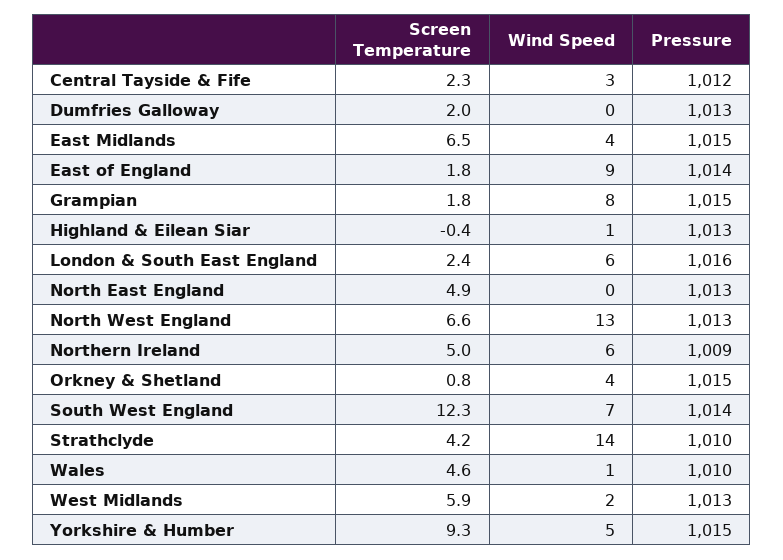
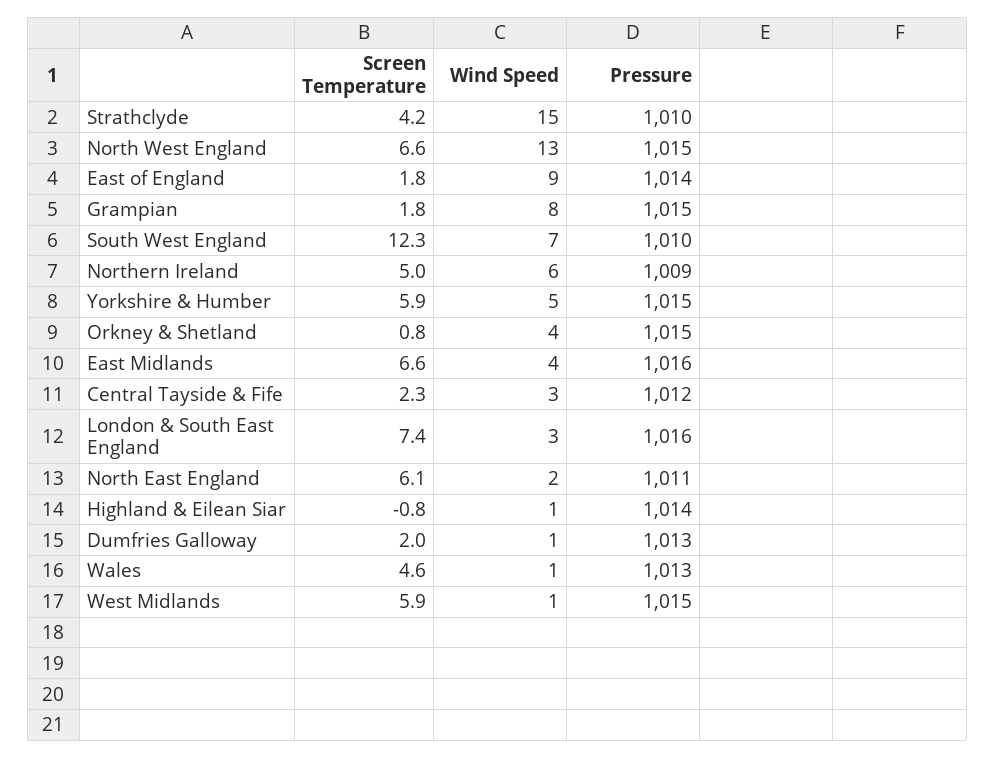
  {
    "Screen Temperature": {
      "Central Tayside & Fife": 2.3,
      "Dumfries Galloway": 2,
-     "East Midlands": 6.5,
+     "East Midlands": 6.6,
      "East of England": 1.8,
      "Grampian": 1.8,
-     "Highland & Eilean Siar": -0.4,
+     "Highland & Eilean Siar": -0.8,
-     "London & South East England": 2.4,
+     "London & South East England": 7.4,
-     "North East England": 4.9,
+     "North East England": 6.1,
      "North West England": 6.6,
      "Northern Ireland": 5,
      "Orkney & Shetland": 0.8,
      "South West England": 12.3,
      "Strathclyde": 4.2,
      "Wales": 4.6,
      "West Midlands": 5.9,
-     "Yorkshire & Humber": 9.3
+     "Yorkshire & Humber": 5.9
    },
    "Wind Speed": {
      "Central Tayside & Fife": 3,
-     "Dumfries Galloway": 0,
+     "Dumfries Galloway": 1,
      "East Midlands": 4,
      "East of England": 9,
      "Grampian": 8,
      "Highland & Eilean Siar": 1,
-     "London & South East England": 6,
+     "London & South East England": 3,
-     "North East England": 0,
+     "North East England": 2,
      "North West England": 13,
      "Northern Ireland": 6,
      "Orkney & Shetland": 4,
      "South West England": 7,
-     "Strathclyde": 14,
+     "Strathclyde": 15,
      "Wales": 1,
-     "West Midlands": 2,
+     "West Midlands": 1,
      "Yorkshire & Humber": 5
    },
    "Pressure": {
      "Central Tayside & Fife": 1012,
      "Dumfries Galloway": 1013,
-     "East Midlands": 1015,
+     "East Midlands": 1016,
      "East of England": 1014,
      "Grampian": 1015,
-     "Highland & Eilean Siar": 1013,
+     "Highland & Eilean Siar": 1014,
      "London & South East England": 1016,
-     "North East England": 1013,
+     "North East England": 1011,
-     "North West England": 1013,
+     "North West England": 1015,
      "Northern Ireland": 1009,
      "Orkney & Shetland": 1015,
-     "South West England": 1014,
+     "South West England": 1010,
      "Strathclyde": 1010,
-     "Wales": 1010,
+     "Wales": 1013,
-     "West Midlands": 1013,
+     "West Midlands": 1015,
      "Yorkshire & Humber": 1015
    }
  }

